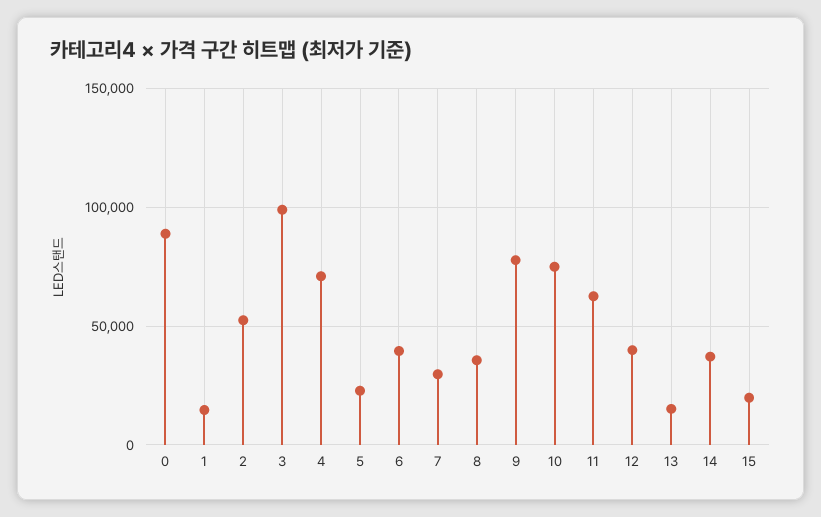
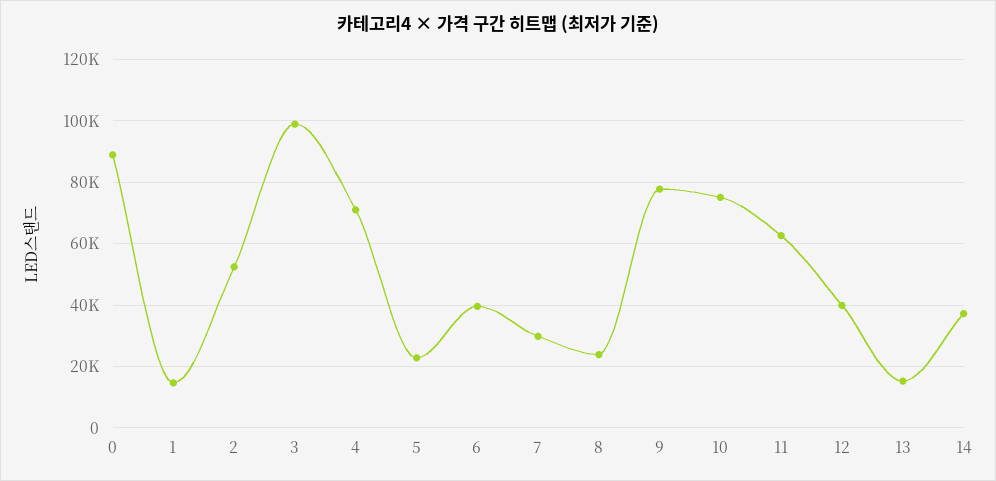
  {
    "0": 88000,
    "1": 14000,
    "2": 52000,
    "3": 98000,
    "4": 72000,
    "5": 22000,
    "6": 40000,
    "7": 30000,
-   "8": 35000,
+   "8": 24000,
    "9": 78000,
    "10": 76000,
    "11": 62000,
    "12": 40000,
    "13": 16000,
-   "14": 38000,
+   "14": 38000
-   "15": 20000
  }

